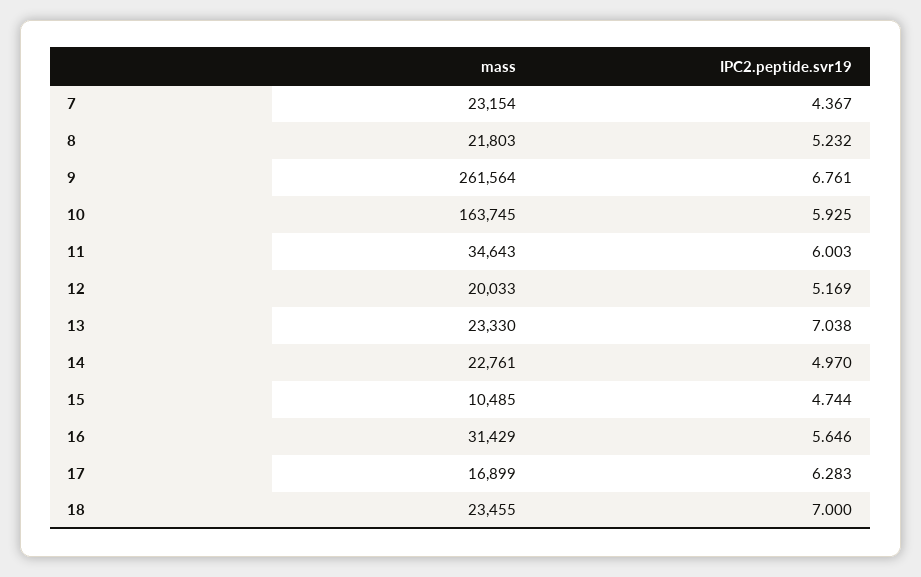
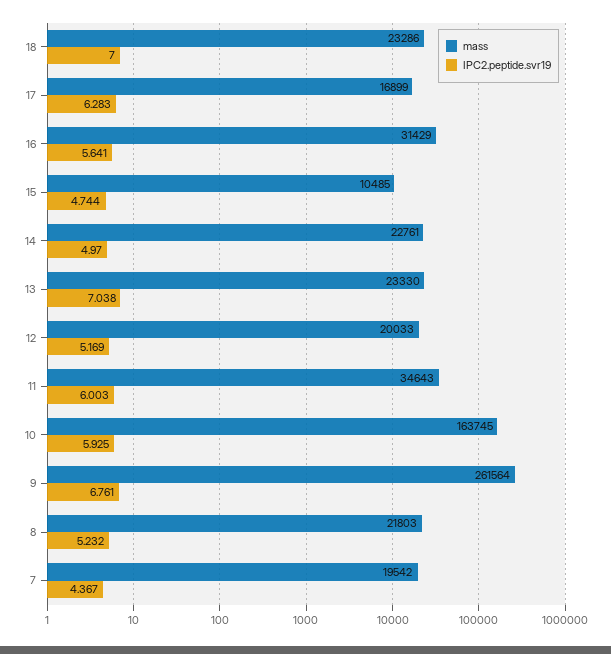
  {
    "mass": {
-     "7": 23154,
+     "7": 19542,
      "8": 21803,
      "9": 261564,
      "10": 163745,
      "11": 34643,
      "12": 20033,
      "13": 23330,
      "14": 22761,
      "15": 10485,
      "16": 31429,
      "17": 16899,
-     "18": 23455
+     "18": 23286
    },
    "IPC2.peptide.svr19": {
      "7": 4.367,
      "8": 5.232,
      "9": 6.761,
      "10": 5.925,
      "11": 6.003,
      "12": 5.169,
      "13": 7.038,
      "14": 4.97,
      "15": 4.744,
-     "16": 5.646,
+     "16": 5.641,
      "17": 6.283,
      "18": 7
    }
  }

